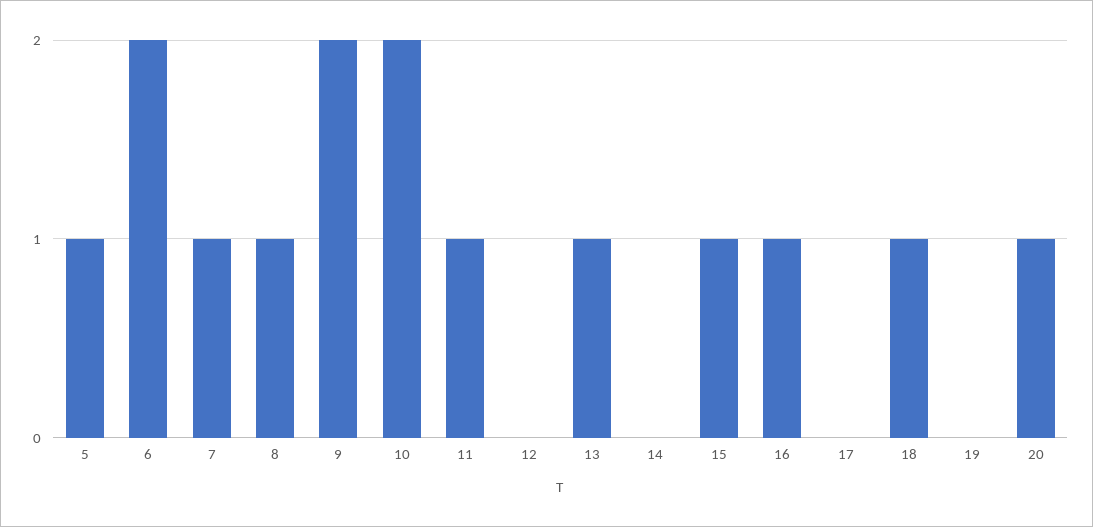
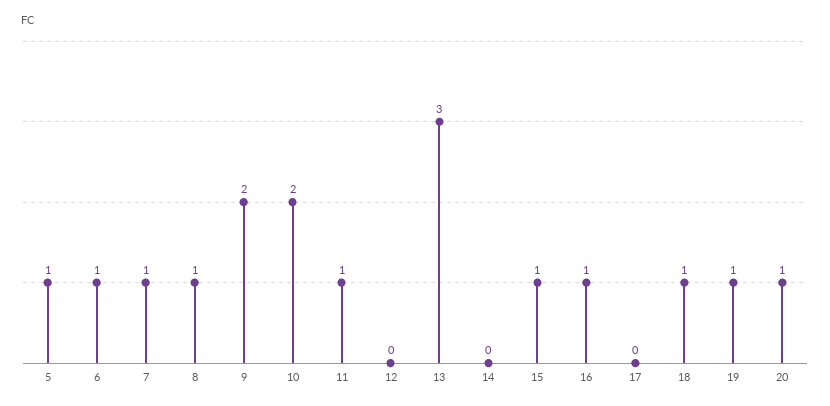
  {
    "5": 1,
-   "6": 2,
+   "6": 1,
    "7": 1,
    "8": 1,
    "9": 2,
    "10": 2,
    "11": 1,
    "12": 0,
-   "13": 1,
+   "13": 3,
    "14": 0,
    "15": 1,
    "16": 1,
    "17": 0,
    "18": 1,
-   "19": 0,
+   "19": 1,
    "20": 1
  }

